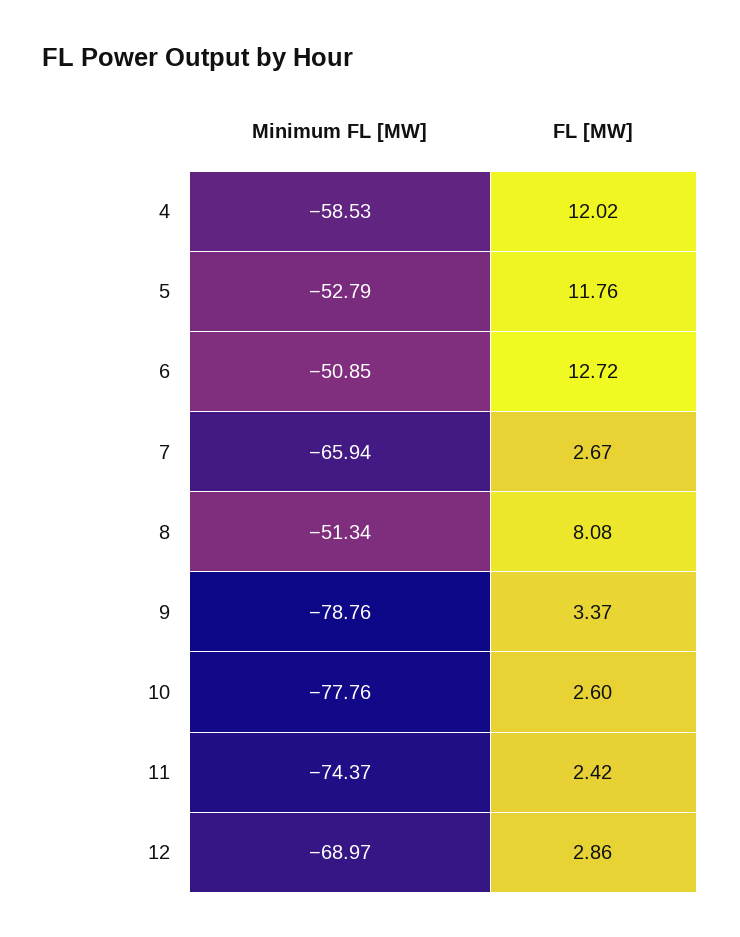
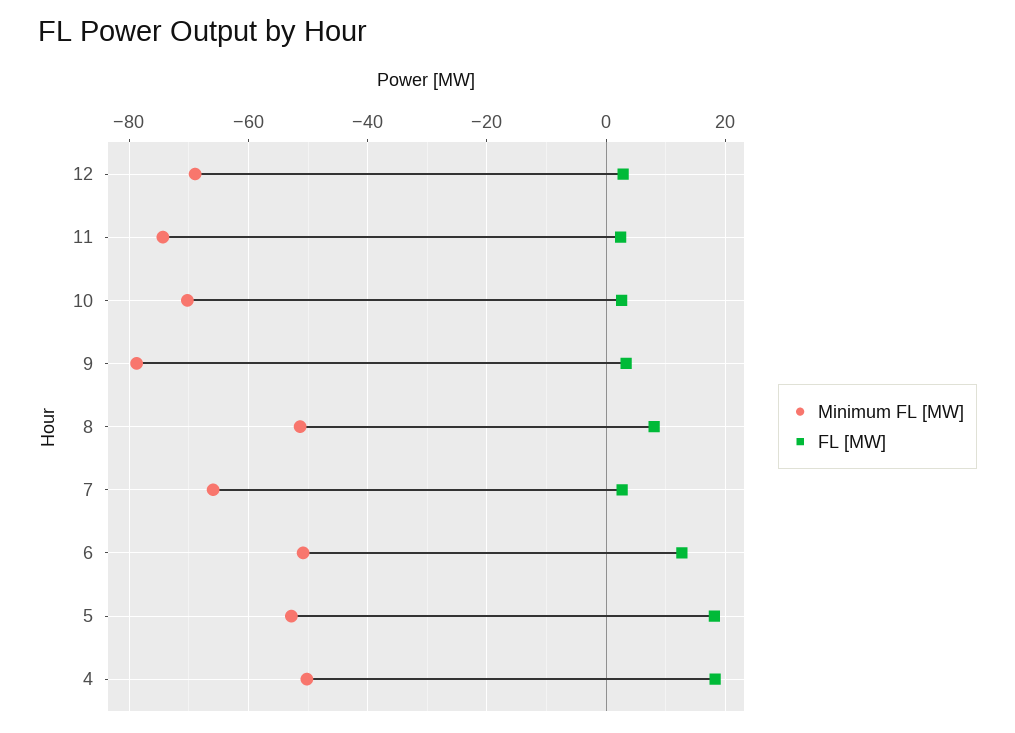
  {
    "Minimum FL [MW]": {
-     "4": -58.53,
+     "4": -50,
      "5": -52.79,
      "6": -50.85,
      "7": -65.94,
      "8": -51.34,
      "9": -78.76,
-     "10": -77.76,
+     "10": -70,
      "11": -74.37,
      "12": -68.97
    },
    "FL [MW]": {
-     "4": 12.02,
+     "4": 18,
-     "5": 11.76,
+     "5": 18,
      "6": 12.72,
      "7": 2.67,
      "8": 8.08,
      "9": 3.37,
      "10": 2.6,
      "11": 2.42,
      "12": 2.86
    }
  }

